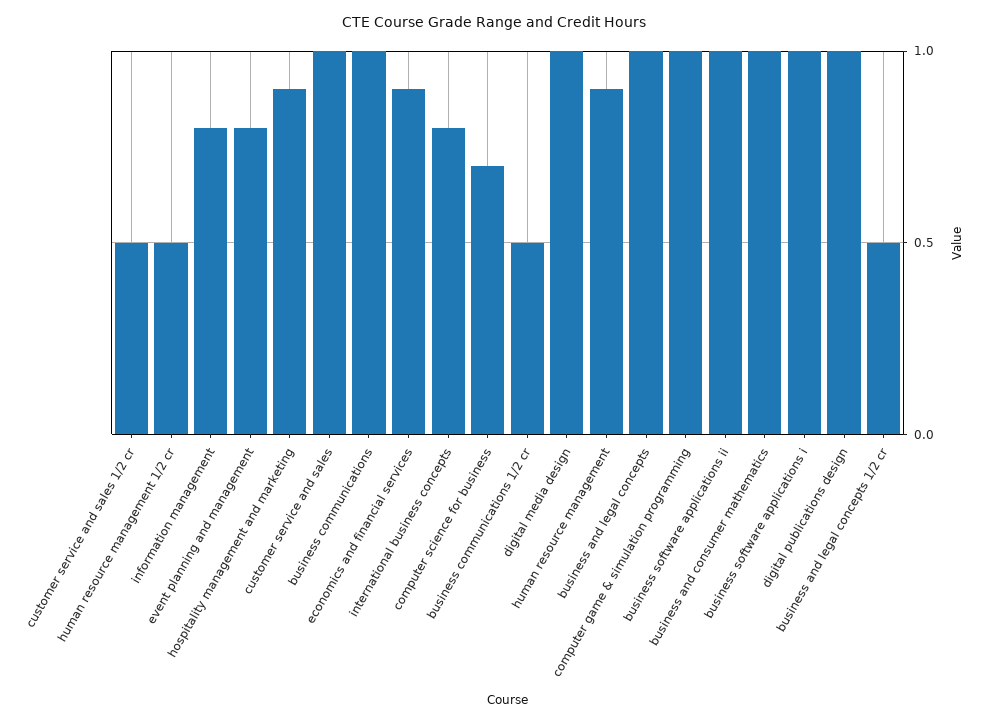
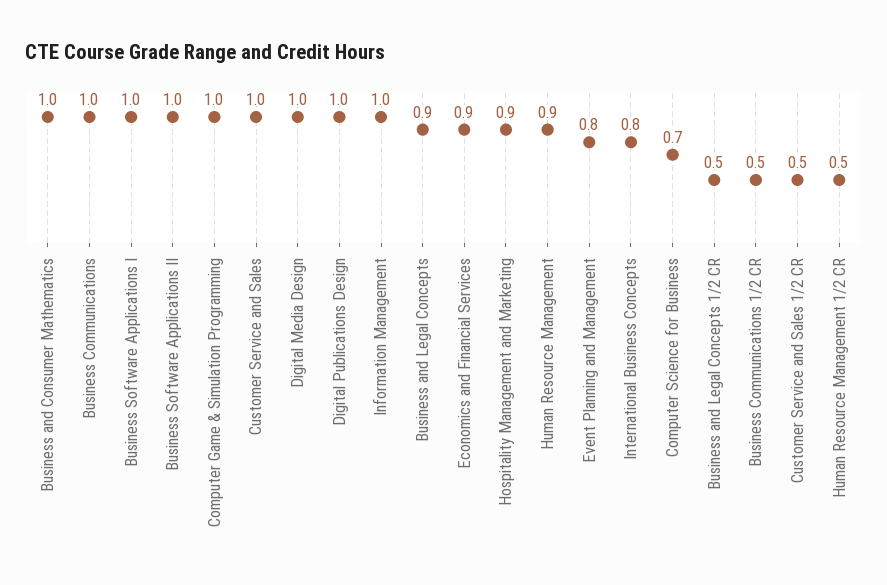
  {
    "customer service and sales 1/2 cr": 0.5,
    "human resource management 1/2 cr": 0.5,
-   "information management": 0.8,
+   "information management": 1,
    "event planning and management": 0.8,
    "hospitality management and marketing": 0.9,
    "customer service and sales": 1,
    "business communications": 1,
    "economics and financial services": 0.9,
    "international business concepts": 0.8,
    "computer science for business": 0.7,
    "business communications 1/2 cr": 0.5,
    "digital media design": 1,
    "human resource management": 0.9,
-   "business and legal concepts": 1,
+   "business and legal concepts": 0.9,
    "computer game & simulation programming": 1,
    "business software applications ii": 1,
    "business and consumer mathematics": 1,
    "business software applications i": 1,
    "digital publications design": 1,
    "business and legal concepts 1/2 cr": 0.5
  }

